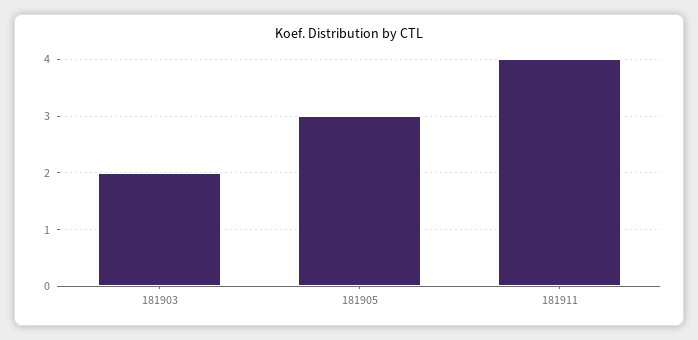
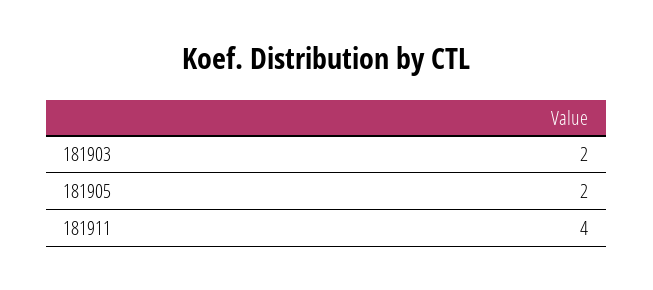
  {
    "181903": 2,
-   "181905": 3,
+   "181905": 2,
    "181911": 4
  }

